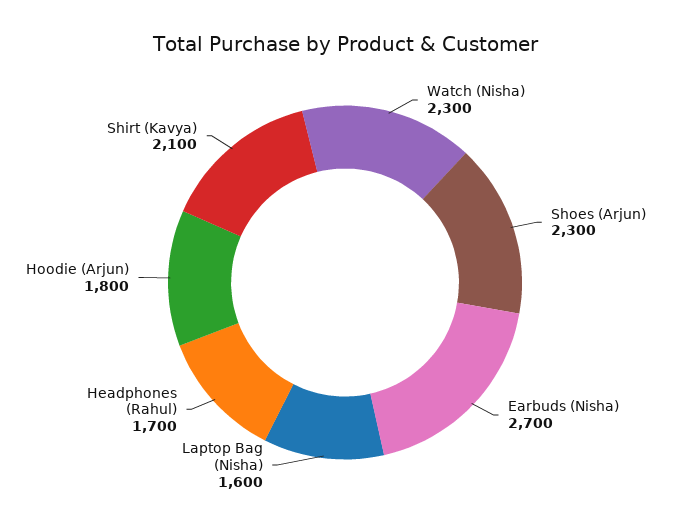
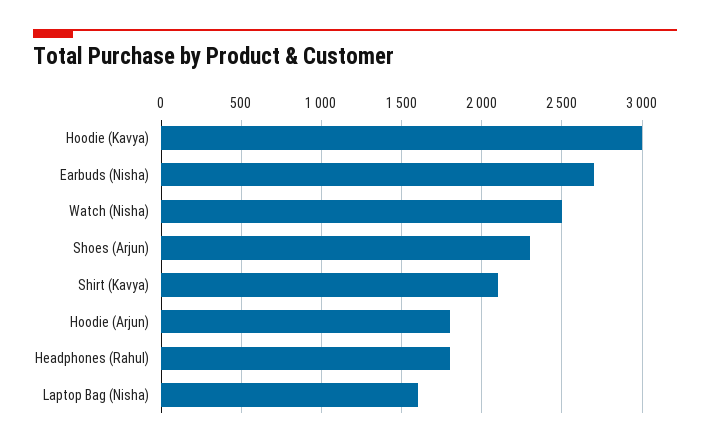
  {
-   "Watch (Nisha)": 2300,
+   "Watch (Nisha)": 2500,
    "Shoes (Arjun)": 2300,
    "Earbuds (Nisha)": 2700,
    "Laptop Bag (Nisha)": 1600,
-   "Headphones (Rahul)": 1700,
+   "Headphones (Rahul)": 1800,
    "Hoodie (Arjun)": 1800,
-   "Shirt (Kavya)": 2100
+   "Shirt (Kavya)": 2100,
+   "Hoodie (Kavya)": 3000
  }

